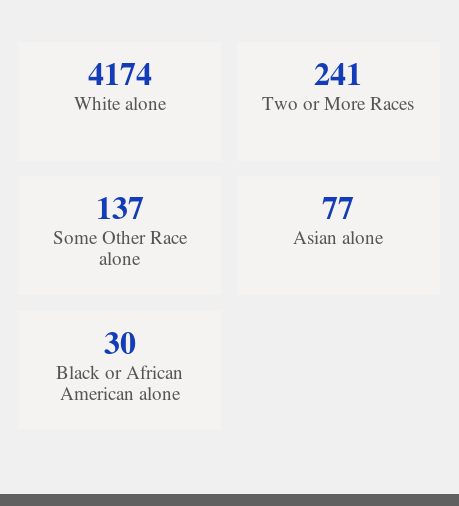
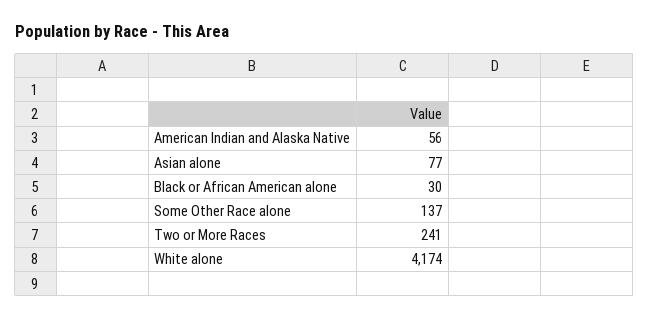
  {
    "White alone": 4174,
    "Two or More Races": 241,
    "Some Other Race alone": 137,
    "Asian alone": 77,
-   "Black or African American alone": 30
+   "Black or African American alone": 30,
+   "American Indian and Alaska Native": 56
  }

